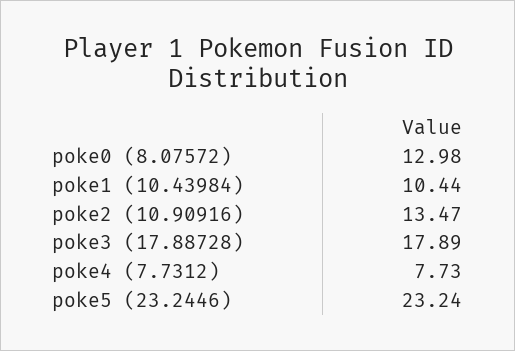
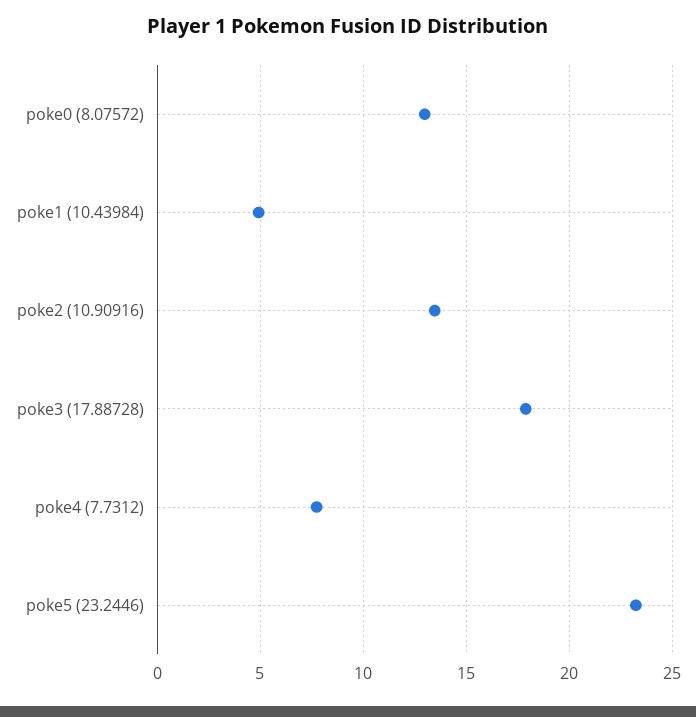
  {
    "poke0 (8.07572)": 12.98,
-   "poke1 (10.43984)": 10.44,
+   "poke1 (10.43984)": 5,
    "poke2 (10.90916)": 13.47,
    "poke3 (17.88728)": 17.89,
    "poke4 (7.7312)": 7.73,
    "poke5 (23.2446)": 23.24
  }

